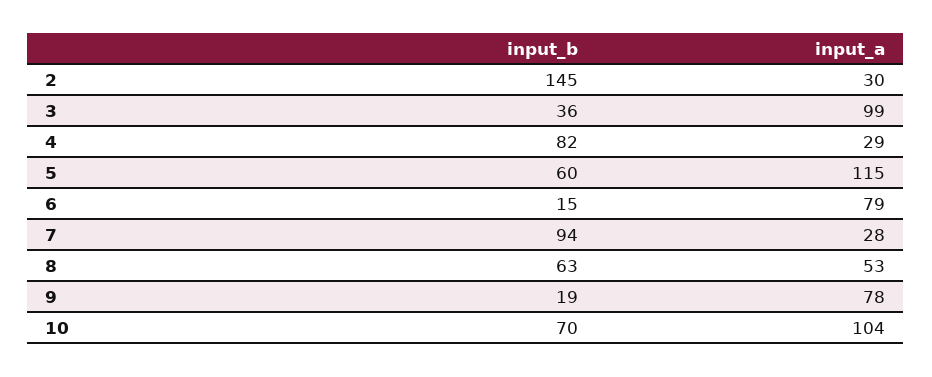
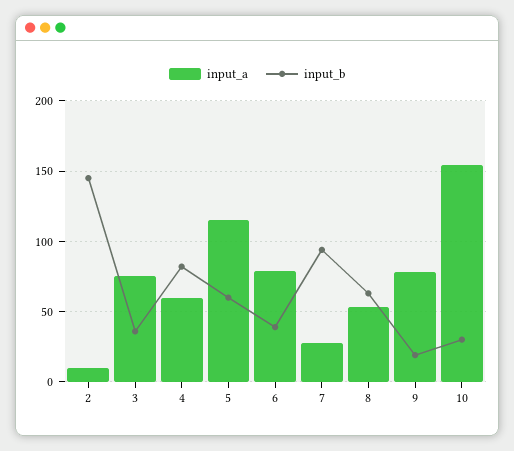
  {
    "input_b": {
      "2": 145,
      "3": 36,
      "4": 82,
      "5": 60,
-     "6": 15,
+     "6": 40,
      "7": 94,
      "8": 63,
      "9": 19,
-     "10": 70
+     "10": 30
    },
    "input_a": {
-     "2": 30,
+     "2": 10,
-     "3": 99,
+     "3": 75,
-     "4": 29,
+     "4": 60,
      "5": 115,
      "6": 79,
      "7": 28,
      "8": 53,
      "9": 78,
-     "10": 104
+     "10": 155
    }
  }

